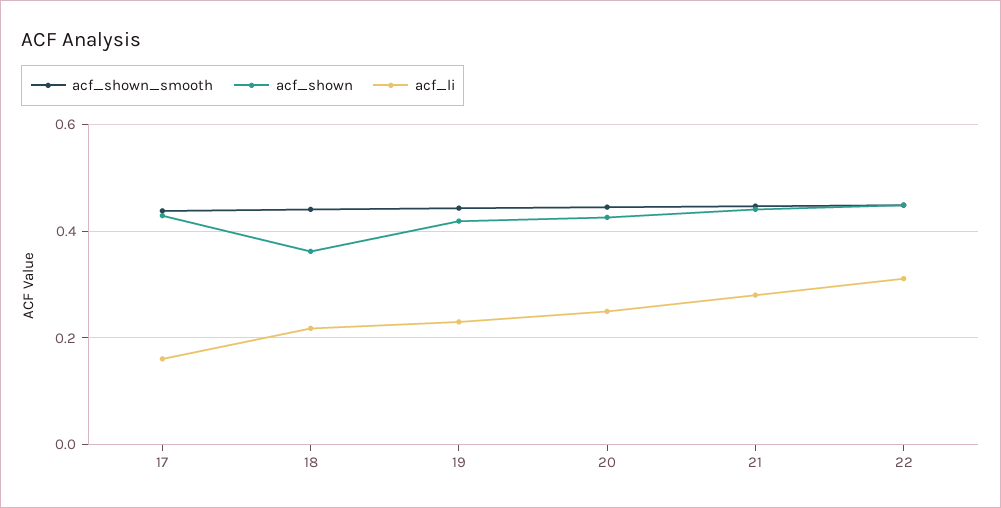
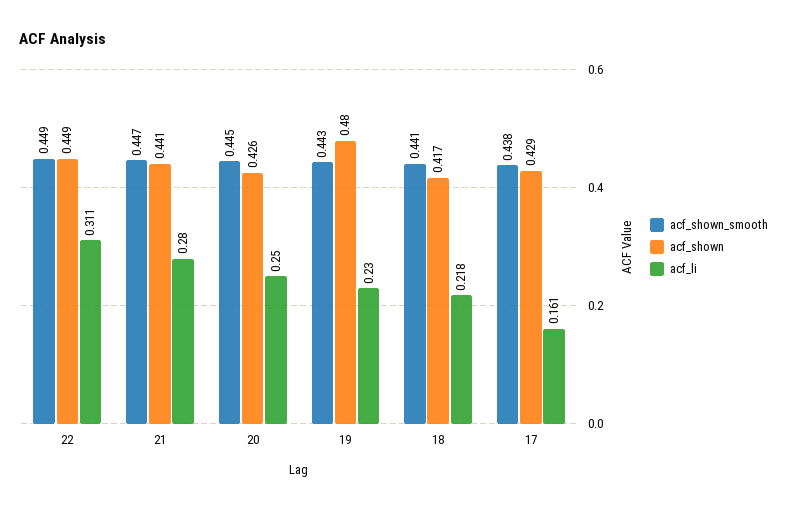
  {
    "acf_shown_smooth": {
      "17": 0.438,
      "18": 0.441,
      "19": 0.443,
      "20": 0.445,
      "21": 0.447,
      "22": 0.449
    },
    "acf_shown": {
      "17": 0.429,
-     "18": 0.36,
+     "18": 0.417,
-     "19": 0.42,
+     "19": 0.48,
      "20": 0.426,
      "21": 0.441,
      "22": 0.449
    },
    "acf_li": {
      "17": 0.161,
      "18": 0.218,
      "19": 0.23,
      "20": 0.25,
      "21": 0.28,
      "22": 0.311
    }
  }

